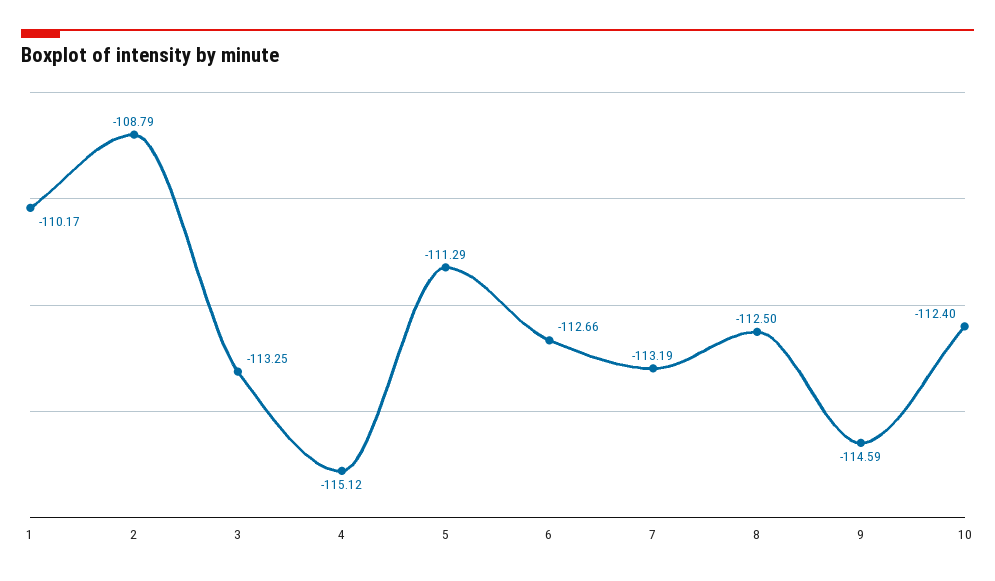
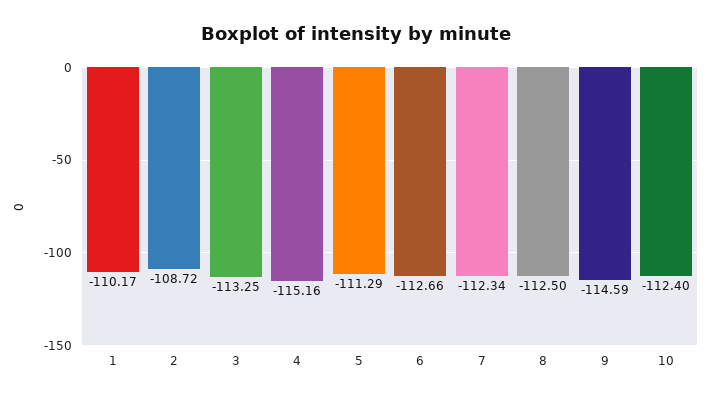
  {
    "1": -110.17,
-   "2": -108.79,
+   "2": -108.72,
    "3": -113.25,
-   "4": -115.12,
+   "4": -115.16,
    "5": -111.29,
    "6": -112.66,
-   "7": -113.19,
+   "7": -112.34,
    "8": -112.5,
    "9": -114.59,
    "10": -112.4
  }

